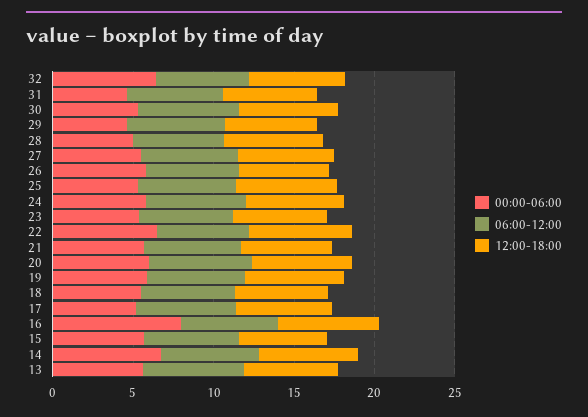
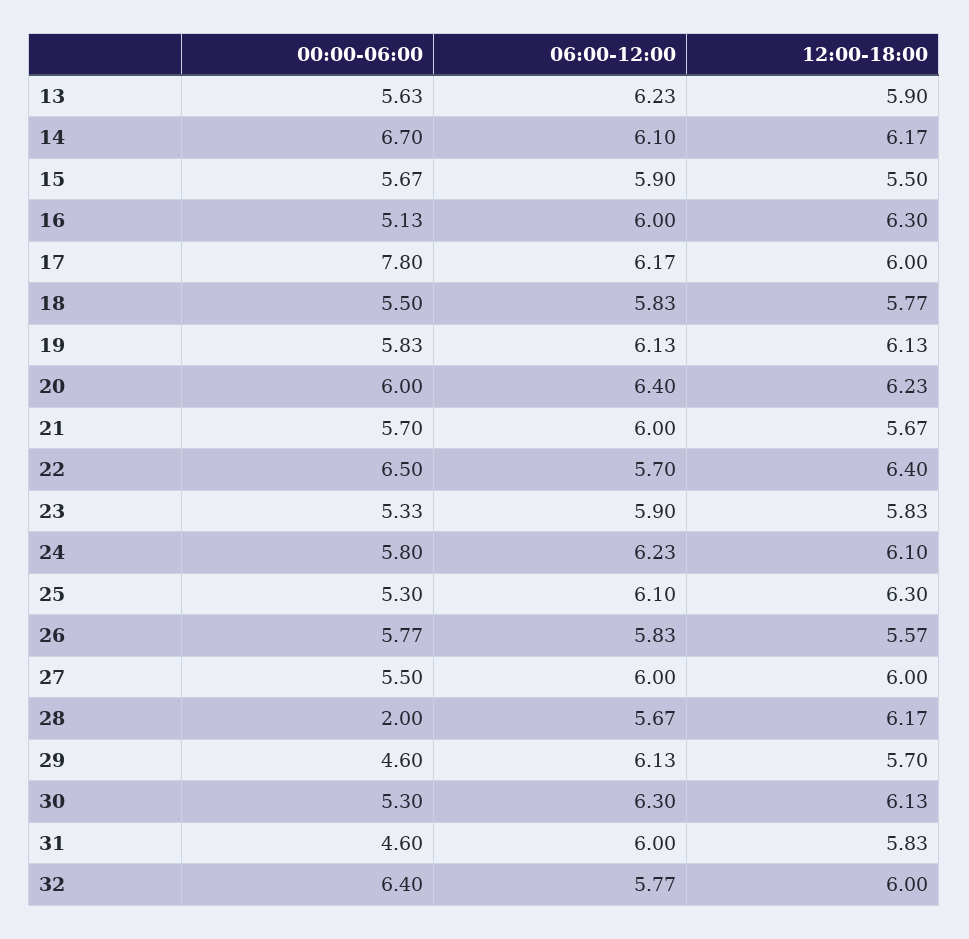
  {
    "00:00-06:00": {
      "32": 6.4,
      "31": 4.6,
      "30": 5.3,
      "29": 4.6,
-     "28": 5,
+     "28": 2,
      "27": 5.5,
      "26": 5.77,
      "25": 5.3,
      "24": 5.8,
      "23": 5.33,
      "22": 6.5,
      "21": 5.7,
      "20": 6,
      "19": 5.83,
      "18": 5.5,
-     "17": 5,
+     "17": 7.8,
-     "16": 8,
+     "16": 5.13,
      "15": 5.67,
      "14": 6.7,
      "13": 5.63
    },
    "06:00-12:00": {
      "32": 5.77,
      "31": 6,
      "30": 6.3,
      "29": 6.13,
      "28": 5.67,
      "27": 6,
      "26": 5.83,
      "25": 6.1,
      "24": 6.23,
      "23": 5.9,
      "22": 5.7,
      "21": 6,
      "20": 6.4,
      "19": 6.13,
      "18": 5.83,
      "17": 6.17,
      "16": 6,
      "15": 5.9,
      "14": 6.1,
      "13": 6.23
    },
    "12:00-18:00": {
      "32": 6,
      "31": 5.83,
      "30": 6.13,
      "29": 5.7,
      "28": 6.17,
      "27": 6,
      "26": 5.57,
      "25": 6.3,
      "24": 6.1,
      "23": 5.83,
      "22": 6.4,
      "21": 5.67,
      "20": 6.23,
      "19": 6.13,
      "18": 5.77,
      "17": 6,
      "16": 6.3,
      "15": 5.5,
      "14": 6.17,
      "13": 5.9
    }
  }

